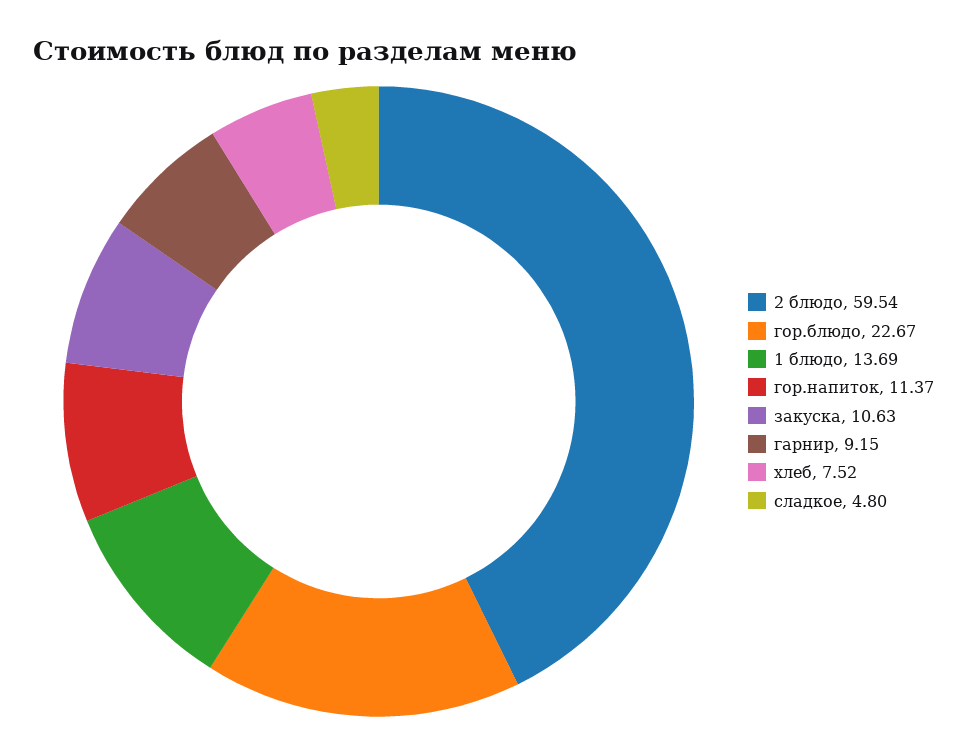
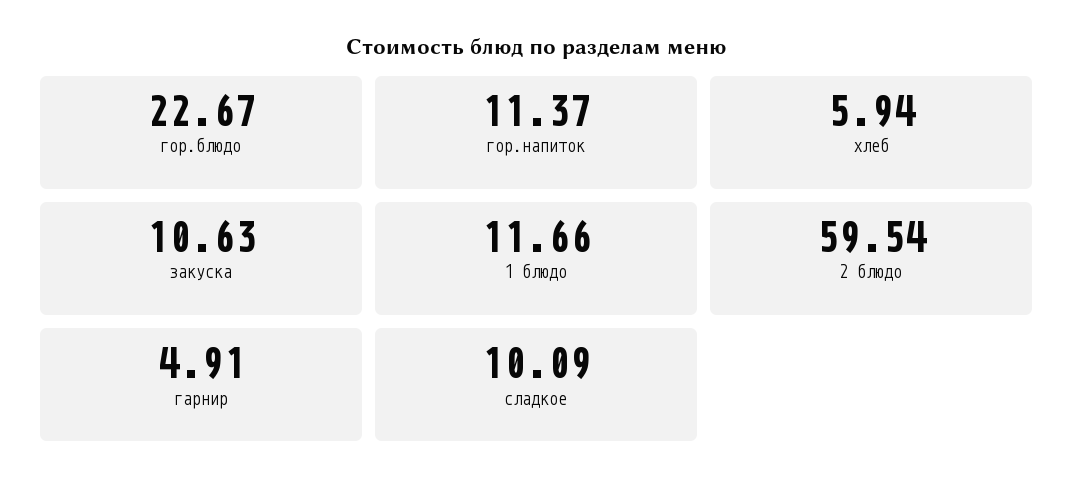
  {
    "2 блюдо": 59.54,
    "гор.блюдо": 22.67,
-   "1 блюдо": 13.69,
+   "1 блюдо": 11.66,
    "гор.напиток": 11.37,
    "закуска": 10.63,
-   "гарнир": 9.15,
+   "гарнир": 4.91,
-   "хлеб": 7.52,
+   "хлеб": 5.94,
-   "сладкое": 4.8
+   "сладкое": 10.09
  }

